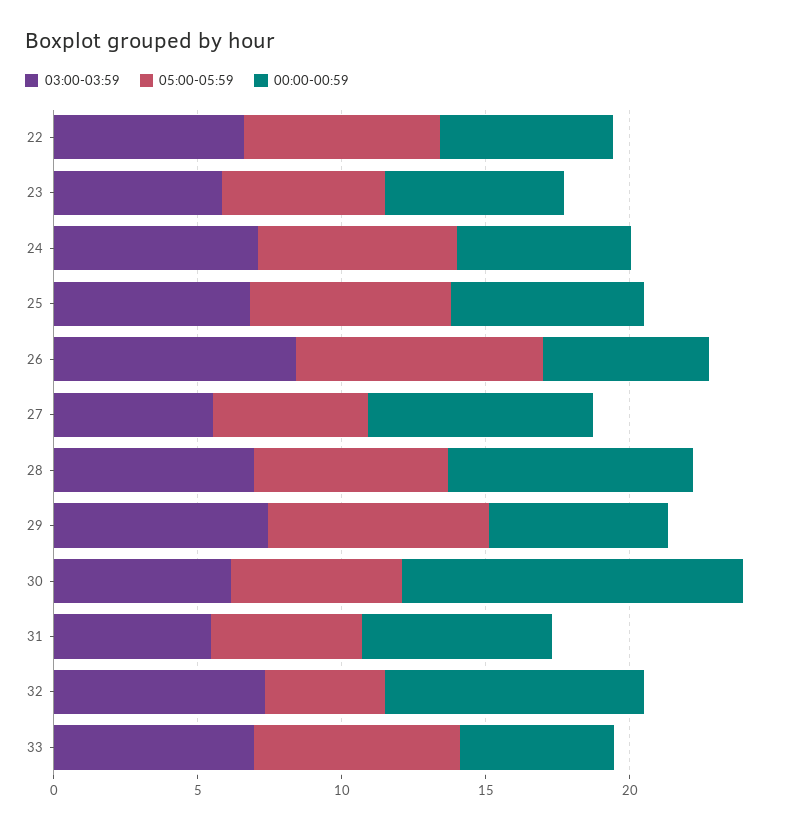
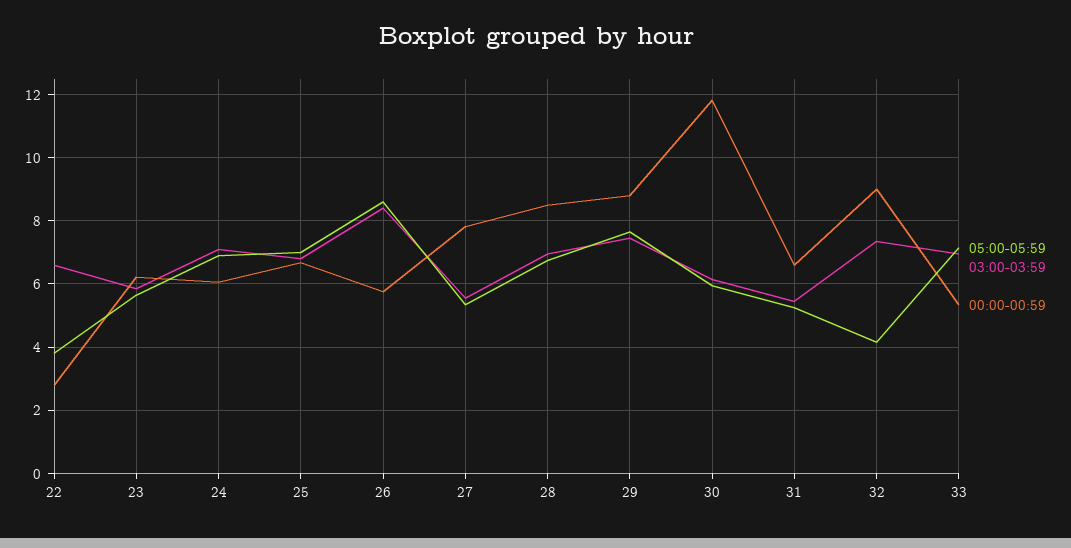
  {
    "03:00-03:59": {
      "22": 6.6,
      "23": 5.8,
      "24": 7.2,
      "25": 6.8,
      "26": 8.4,
      "27": 5.6,
      "28": 7,
      "29": 7.4,
      "30": 6.2,
      "31": 5.4,
      "32": 7.4,
      "33": 7
    },
    "05:00-05:59": {
-     "22": 7,
+     "22": 3.8,
      "23": 5.6,
      "24": 7,
      "25": 7,
      "26": 8.6,
      "27": 5.4,
      "28": 6.8,
      "29": 7.6,
      "30": 6,
      "31": 5.2,
      "32": 4.2,
      "33": 7.2
    },
    "00:00-00:59": {
-     "22": 6,
+     "22": 2.8,
      "23": 6.2,
      "24": 6,
      "25": 6.6,
      "26": 5.8,
      "27": 7.8,
      "28": 8.6,
-     "29": 6,
+     "29": 8.8,
      "30": 11.8,
      "31": 6.6,
      "32": 9,
      "33": 5.4
    }
  }

